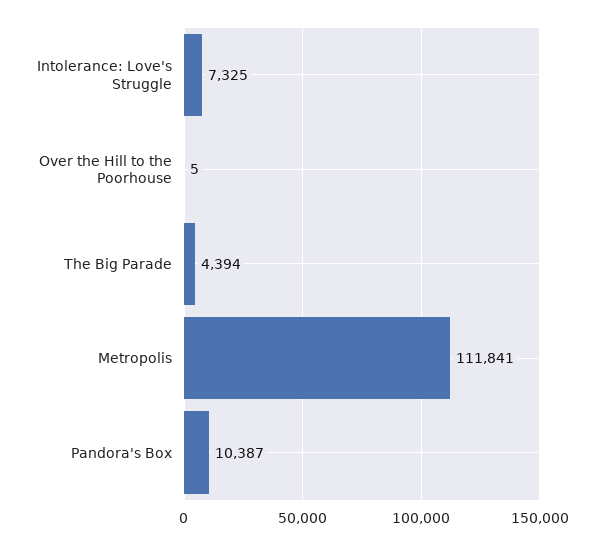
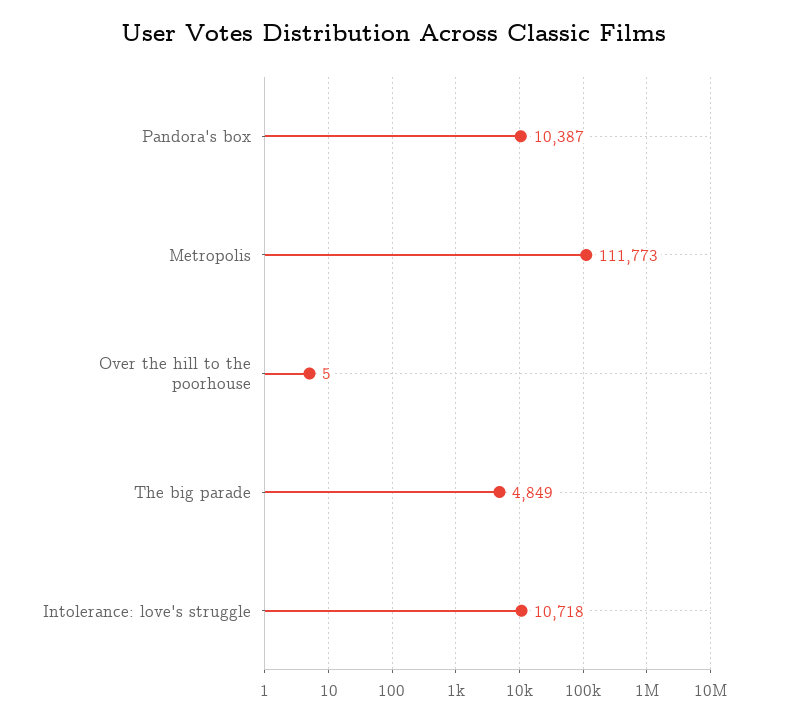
  {
-   "Intolerance: Love's Struggle": 7325,
+   "Intolerance: Love's Struggle": 10718,
    "Over the Hill to the Poorhouse": 5,
-   "The Big Parade": 4394,
+   "The Big Parade": 4849,
-   "Metropolis": 111841,
+   "Metropolis": 111773,
    "Pandora's Box": 10387
  }

